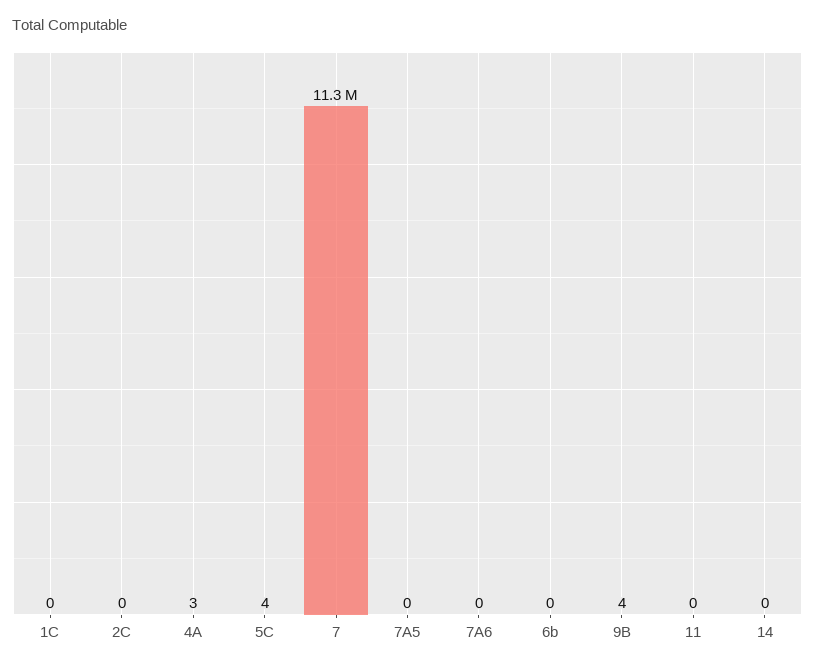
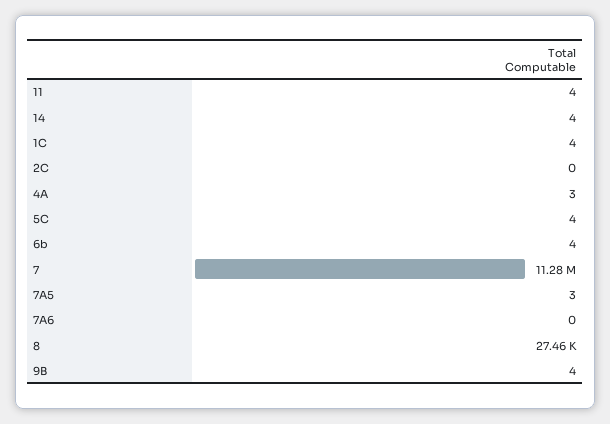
  {
-   "1C": 0,
+   "1C": 4,
    "2C": 0,
    "4A": 3,
    "5C": 4,
    "7": 11280000,
-   "7A5": 0,
+   "7A5": 3,
    "7A6": 0,
-   "6b": 0,
+   "6b": 4,
    "9B": 4,
-   "11": 0,
+   "11": 4,
-   "14": 0
+   "14": 4,
+   "8": 27460
  }

